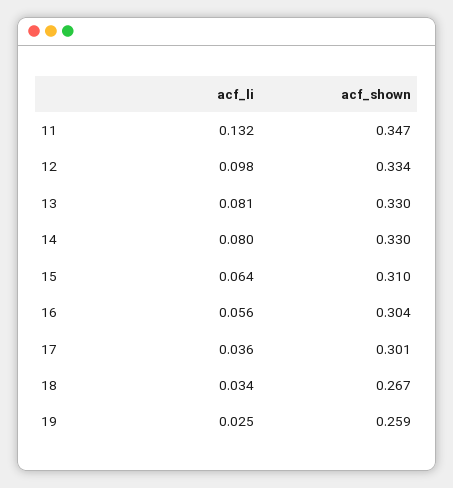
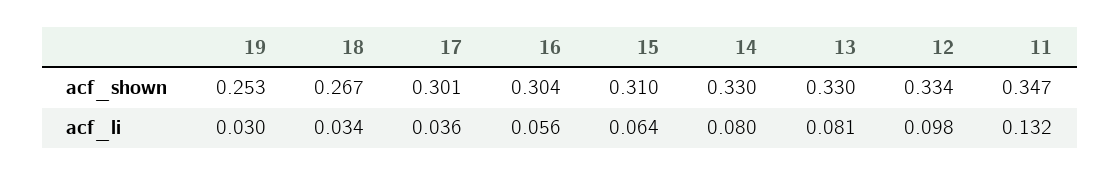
  {
    "acf_li": {
      "11": 0.132,
      "12": 0.098,
      "13": 0.081,
      "14": 0.08,
      "15": 0.064,
      "16": 0.056,
      "17": 0.036,
      "18": 0.034,
-     "19": 0.025
+     "19": 0.03
    },
    "acf_shown": {
      "11": 0.347,
      "12": 0.334,
      "13": 0.33,
      "14": 0.33,
      "15": 0.31,
      "16": 0.304,
      "17": 0.301,
      "18": 0.267,
-     "19": 0.259
+     "19": 0.253
    }
  }

